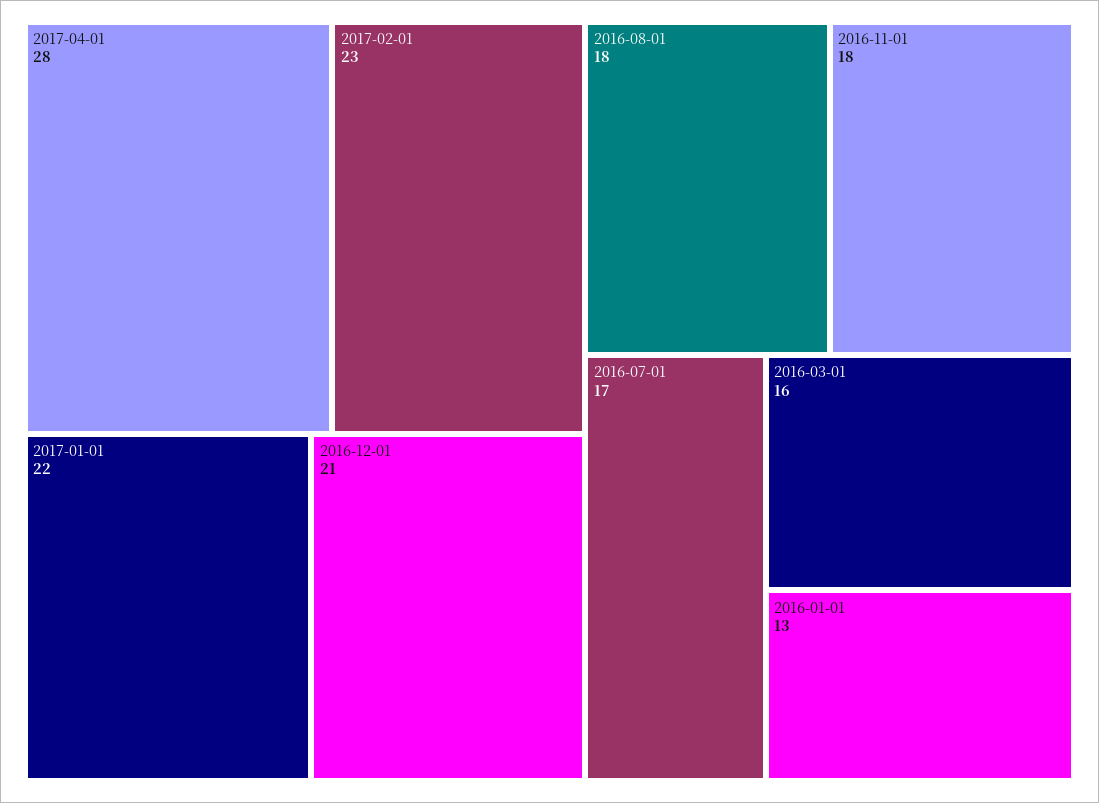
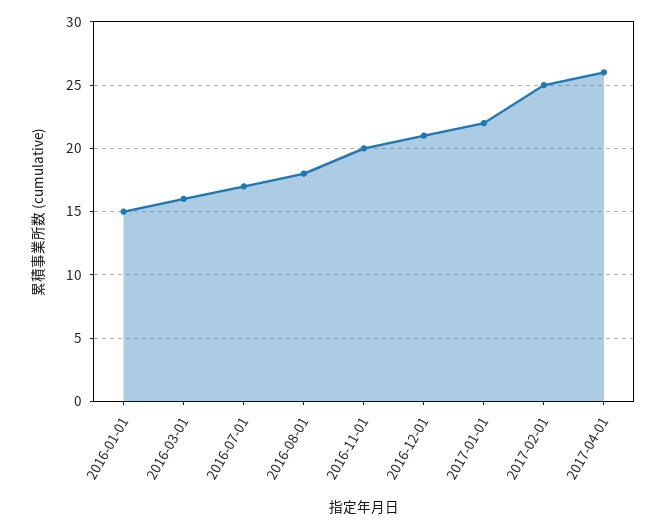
  {
-   "2017-04-01": 28,
+   "2017-04-01": 26,
-   "2017-02-01": 23,
+   "2017-02-01": 25,
    "2017-01-01": 22,
    "2016-12-01": 21,
    "2016-08-01": 18,
-   "2016-11-01": 18,
+   "2016-11-01": 20,
    "2016-07-01": 17,
    "2016-03-01": 16,
-   "2016-01-01": 13
+   "2016-01-01": 15
  }

